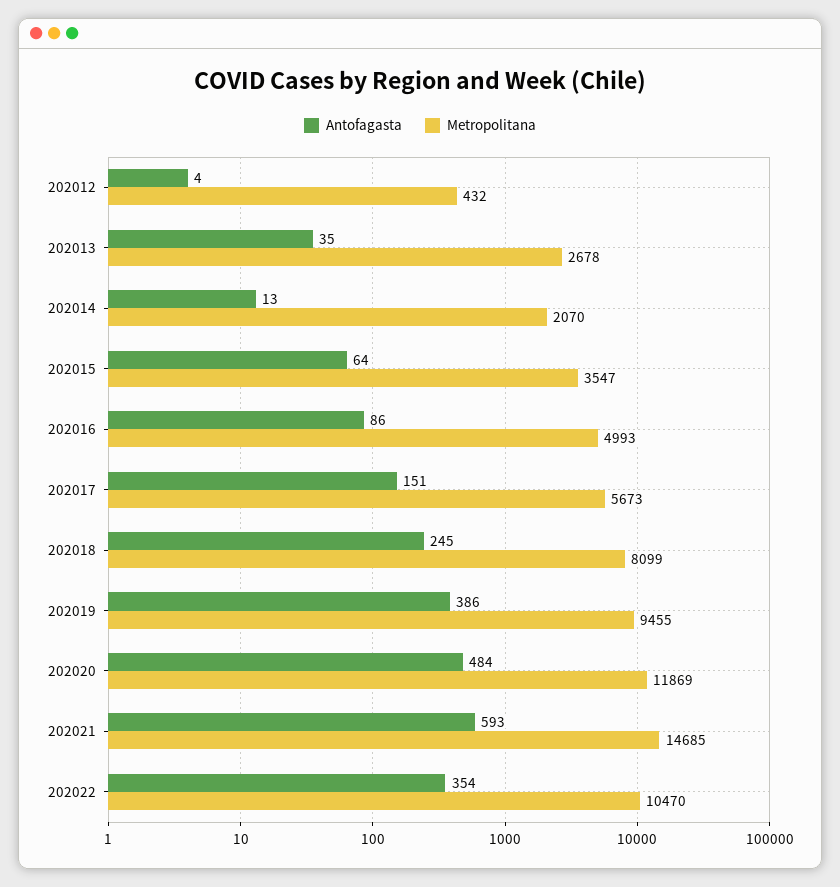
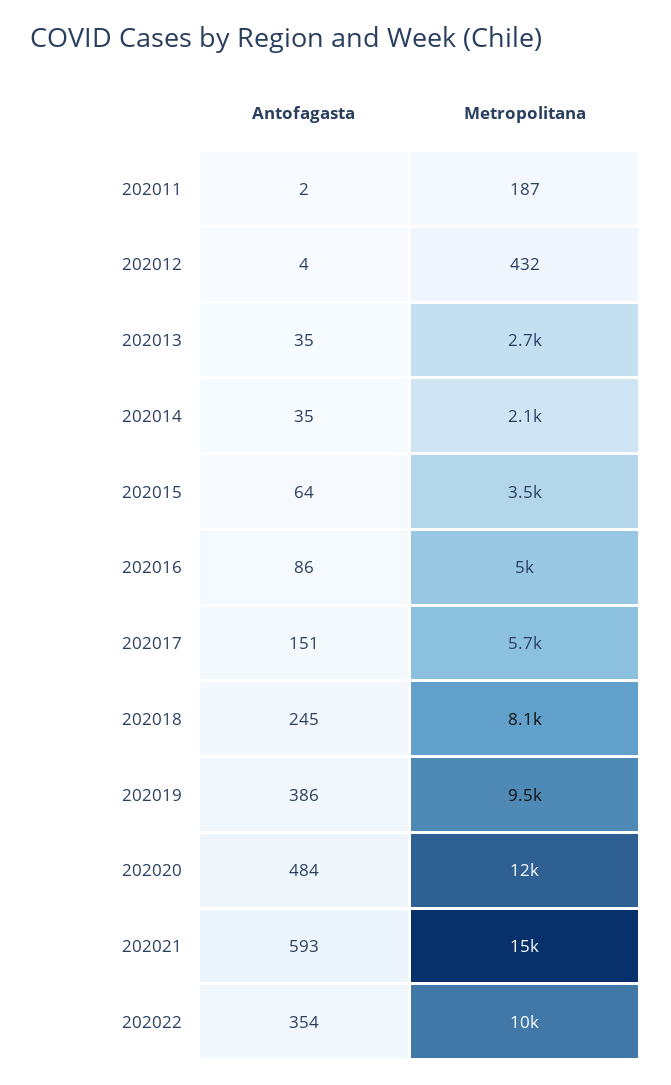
  {
    "Antofagasta": {
      "202012": 4,
      "202013": 35,
-     "202014": 13,
+     "202014": 35,
      "202015": 64,
      "202016": 86,
      "202017": 151,
      "202018": 245,
      "202019": 386,
      "202020": 484,
      "202021": 593,
-     "202022": 354
+     "202022": 354,
+     "202011": 2
    },
    "Metropolitana": {
      "202012": 432,
      "202013": 2678,
      "202014": 2070,
      "202015": 3547,
      "202016": 4993,
      "202017": 5673,
      "202018": 8099,
      "202019": 9455,
      "202020": 11869,
      "202021": 14685,
-     "202022": 10470
+     "202022": 10470,
+     "202011": 187
    }
  }

